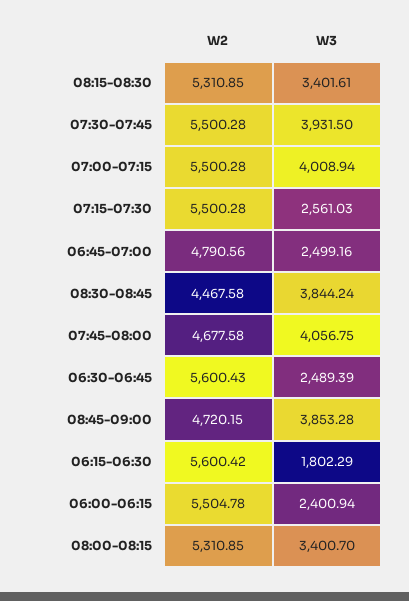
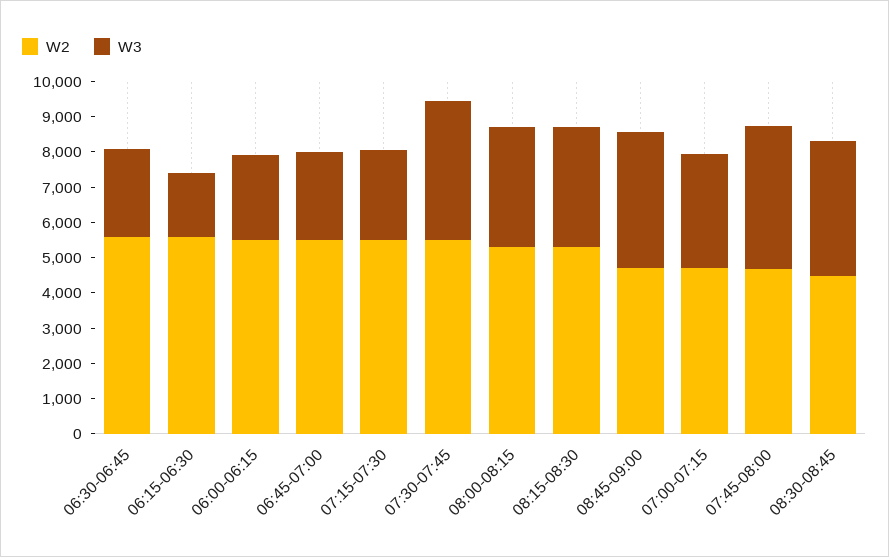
  {
    "W2": {
      "08:15-08:30": 5310.85,
      "07:30-07:45": 5500.28,
-     "07:00-07:15": 5500.28,
+     "07:00-07:15": 4750,
      "07:15-07:30": 5500.28,
-     "06:45-07:00": 4790.56,
+     "06:45-07:00": 5500,
      "08:30-08:45": 4467.58,
      "07:45-08:00": 4677.58,
      "06:30-06:45": 5600.43,
      "08:45-09:00": 4720.15,
      "06:15-06:30": 5600.42,
      "06:00-06:15": 5504.78,
      "08:00-08:15": 5310.85
    },
    "W3": {
      "08:15-08:30": 3401.61,
      "07:30-07:45": 3931.5,
-     "07:00-07:15": 4008.94,
+     "07:00-07:15": 3250,
      "07:15-07:30": 2561.03,
      "06:45-07:00": 2499.16,
      "08:30-08:45": 3844.24,
      "07:45-08:00": 4056.75,
      "06:30-06:45": 2489.39,
      "08:45-09:00": 3853.28,
      "06:15-06:30": 1802.29,
      "06:00-06:15": 2400.94,
      "08:00-08:15": 3400.7
    }
  }

